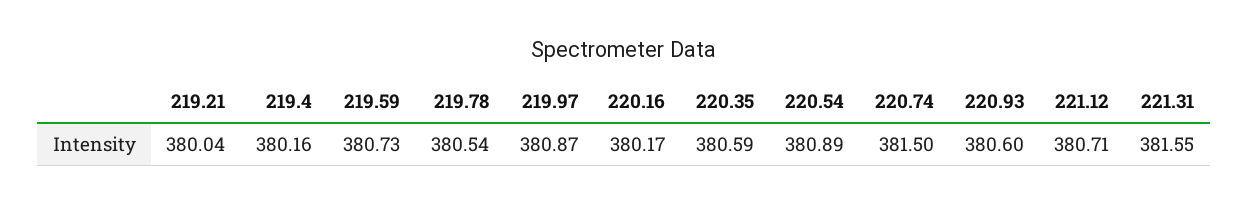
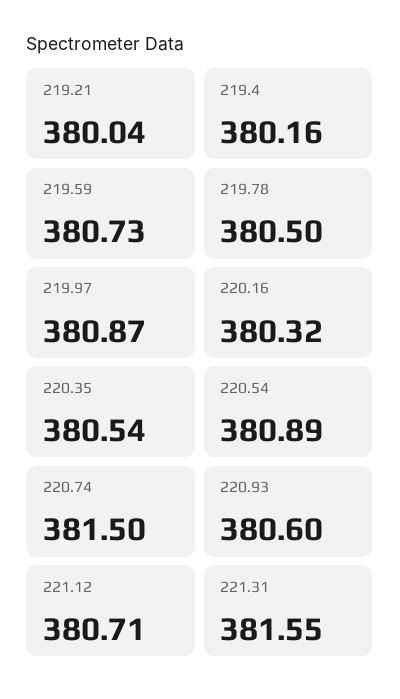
  {
    "219.21": 380.04,
    "219.4": 380.16,
    "219.59": 380.73,
-   "219.78": 380.54,
+   "219.78": 380.5,
    "219.97": 380.87,
-   "220.16": 380.17,
+   "220.16": 380.32,
-   "220.35": 380.59,
+   "220.35": 380.54,
    "220.54": 380.89,
    "220.74": 381.5,
    "220.93": 380.6,
    "221.12": 380.71,
    "221.31": 381.55
  }

